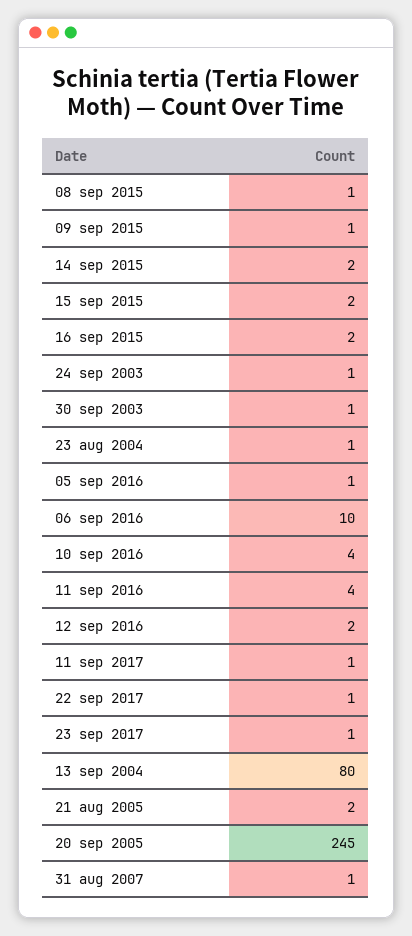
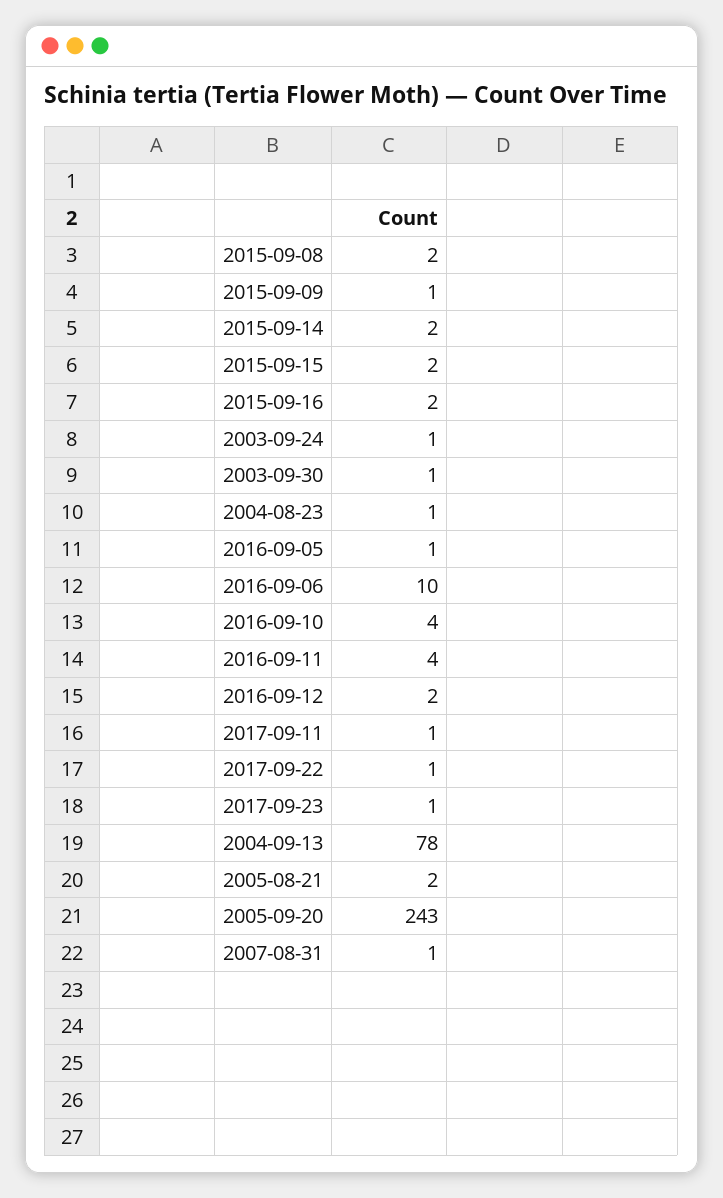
  {
-   "08 sep 2015": 1,
+   "08 sep 2015": 2,
    "09 sep 2015": 1,
    "14 sep 2015": 2,
    "15 sep 2015": 2,
    "16 sep 2015": 2,
    "24 sep 2003": 1,
    "30 sep 2003": 1,
    "23 aug 2004": 1,
    "05 sep 2016": 1,
    "06 sep 2016": 10,
    "10 sep 2016": 4,
    "11 sep 2016": 4,
    "12 sep 2016": 2,
    "11 sep 2017": 1,
    "22 sep 2017": 1,
    "23 sep 2017": 1,
-   "13 sep 2004": 80,
+   "13 sep 2004": 78,
    "21 aug 2005": 2,
-   "20 sep 2005": 245,
+   "20 sep 2005": 243,
    "31 aug 2007": 1
  }

